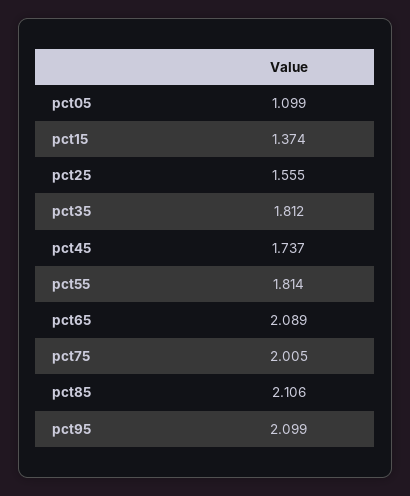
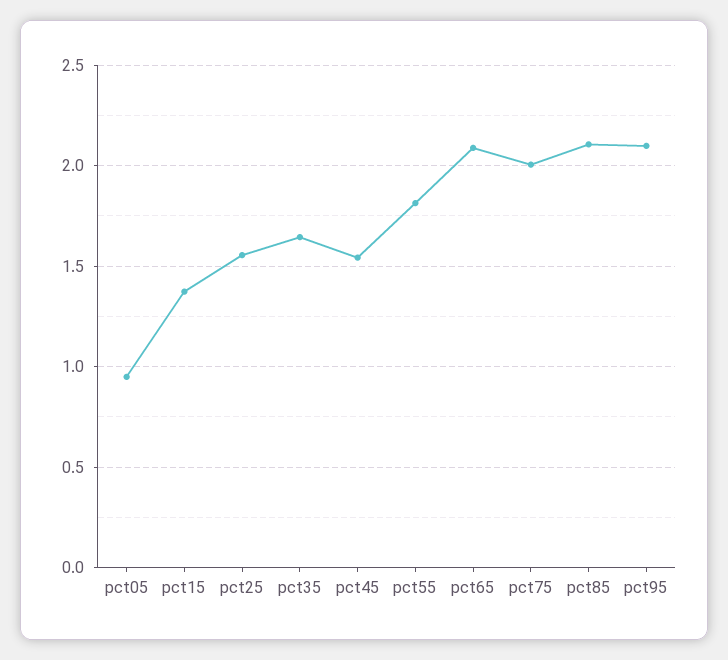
  {
-   "pct05": 1.099,
+   "pct05": 0.95,
    "pct15": 1.374,
    "pct25": 1.555,
-   "pct35": 1.812,
+   "pct35": 1.65,
-   "pct45": 1.737,
+   "pct45": 1.55,
    "pct55": 1.814,
    "pct65": 2.089,
    "pct75": 2.005,
    "pct85": 2.106,
    "pct95": 2.099
  }

